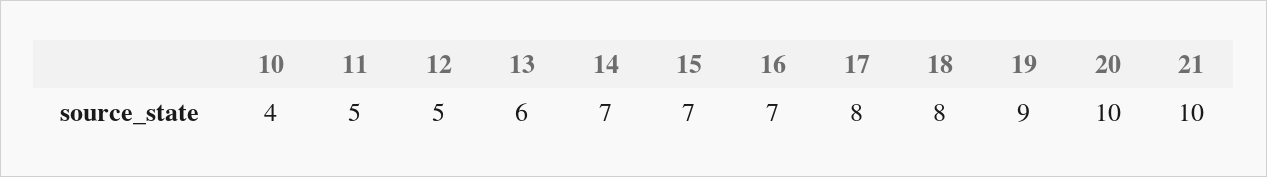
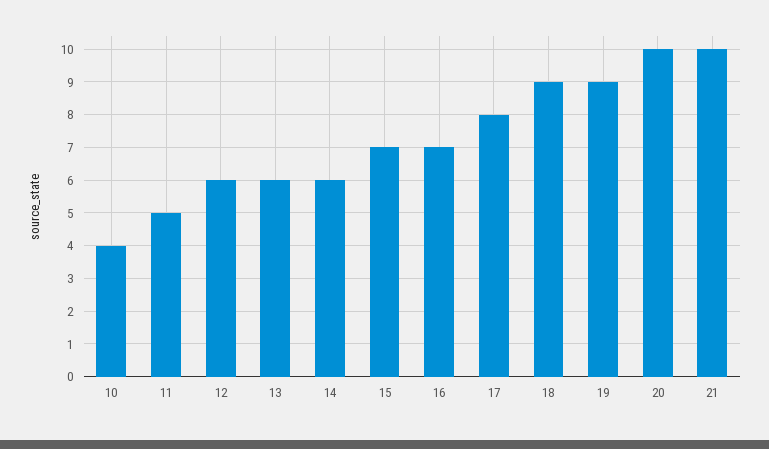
  {
    "10": 4,
    "11": 5,
-   "12": 5,
+   "12": 6,
    "13": 6,
-   "14": 7,
+   "14": 6,
    "15": 7,
    "16": 7,
    "17": 8,
-   "18": 8,
+   "18": 9,
    "19": 9,
    "20": 10,
    "21": 10
  }

